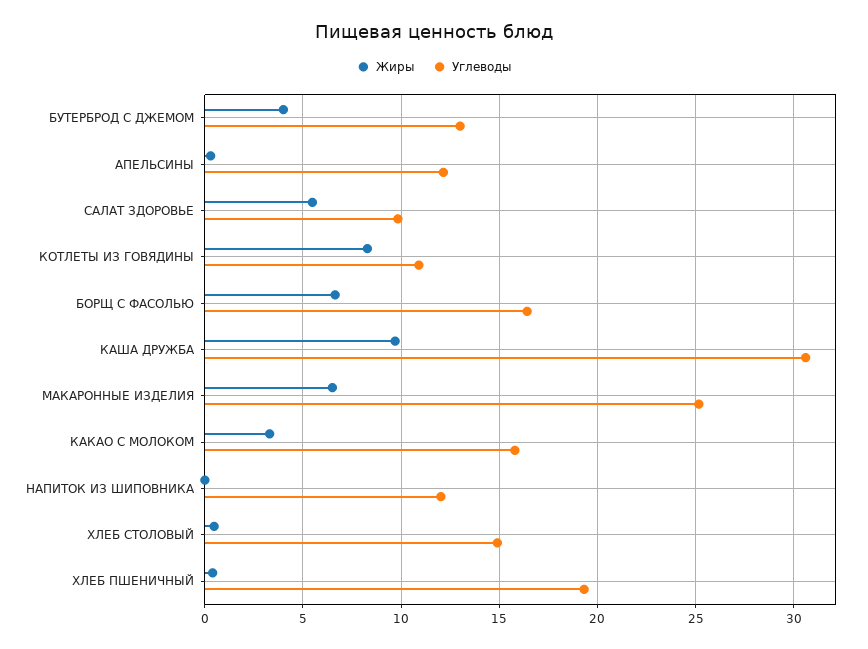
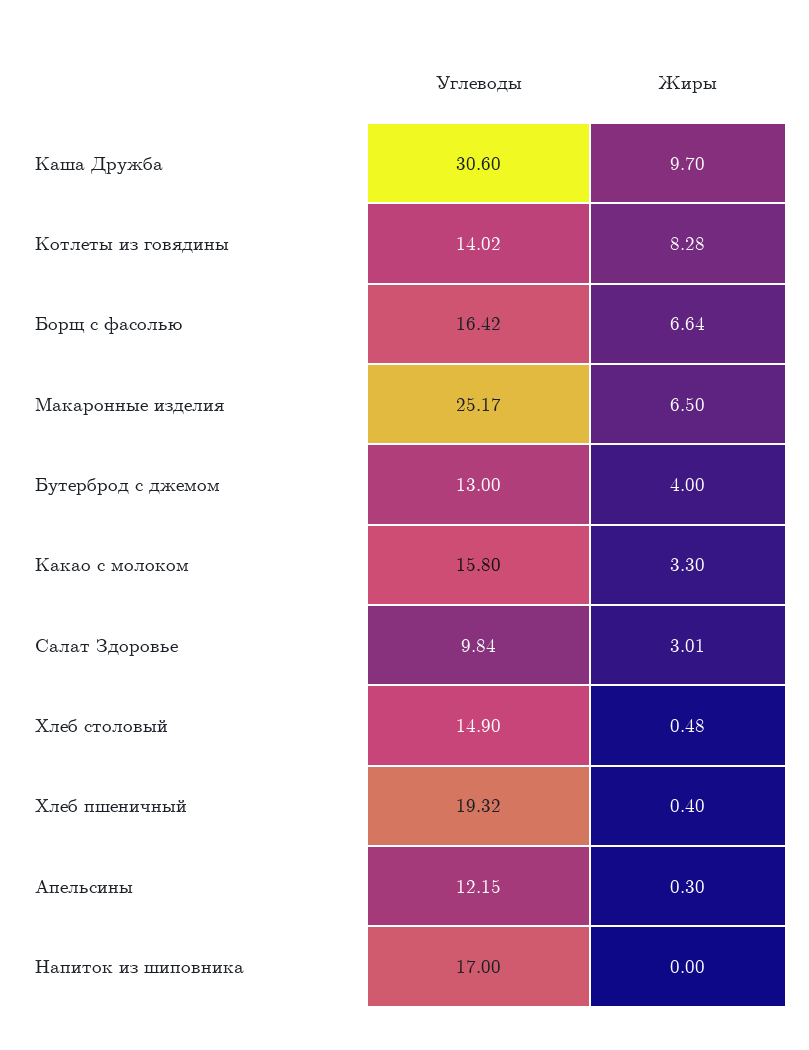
  {
    "Жиры": {
      "БУТЕРБРОД С ДЖЕМОМ": 4,
      "АПЕЛЬСИНЫ": 0.3,
-     "САЛАТ ЗДОРОВЬЕ": 5.5,
+     "САЛАТ ЗДОРОВЬЕ": 3.01,
      "КОТЛЕТЫ ИЗ ГОВЯДИНЫ": 8.28,
      "БОРЩ С ФАСОЛЬЮ": 6.64,
      "КАША ДРУЖБА": 9.7,
      "МАКАРОННЫЕ ИЗДЕЛИЯ": 6.5,
      "КАКАО С МОЛОКОМ": 3.3,
      "НАПИТОК ИЗ ШИПОВНИКА": 0,
      "ХЛЕБ СТОЛОВЫЙ": 0.48,
      "ХЛЕБ ПШЕНИЧНЫЙ": 0.4
    },
    "Углеводы": {
      "БУТЕРБРОД С ДЖЕМОМ": 13,
      "АПЕЛЬСИНЫ": 12.15,
      "САЛАТ ЗДОРОВЬЕ": 9.84,
-     "КОТЛЕТЫ ИЗ ГОВЯДИНЫ": 11,
+     "КОТЛЕТЫ ИЗ ГОВЯДИНЫ": 14.02,
      "БОРЩ С ФАСОЛЬЮ": 16.42,
      "КАША ДРУЖБА": 30.6,
      "МАКАРОННЫЕ ИЗДЕЛИЯ": 25.17,
      "КАКАО С МОЛОКОМ": 15.8,
-     "НАПИТОК ИЗ ШИПОВНИКА": 12,
+     "НАПИТОК ИЗ ШИПОВНИКА": 17,
      "ХЛЕБ СТОЛОВЫЙ": 14.9,
      "ХЛЕБ ПШЕНИЧНЫЙ": 19.32
    }
  }

